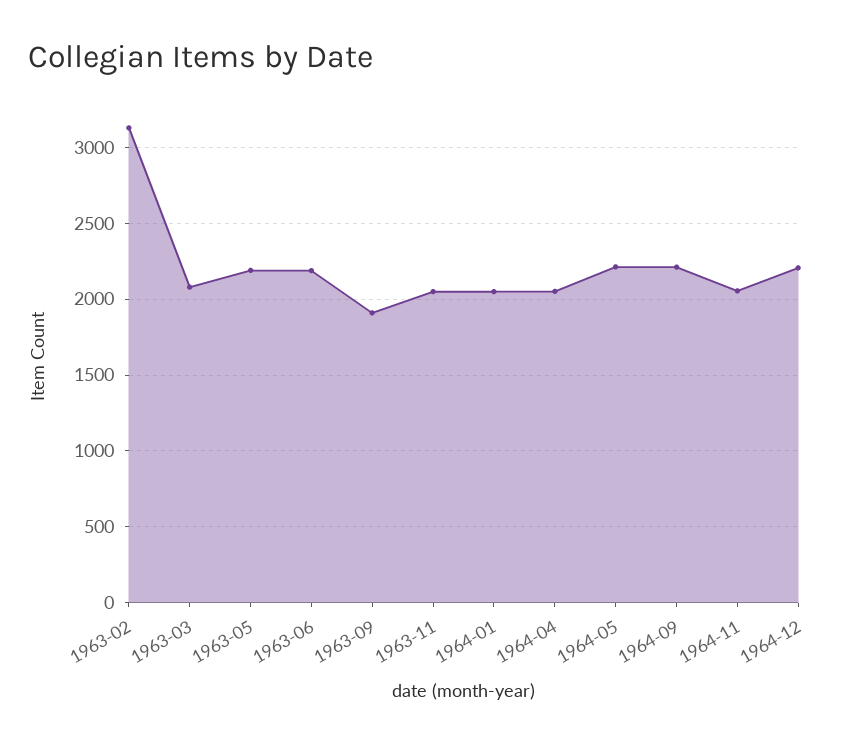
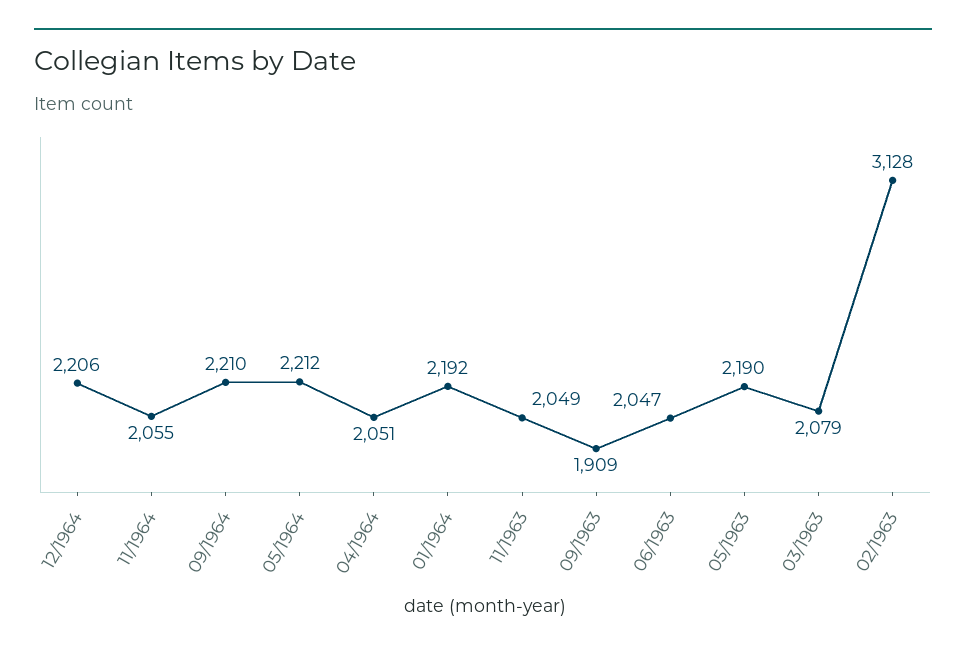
  {
    "1963-02": 3128,
    "1963-03": 2079,
    "1963-05": 2190,
-   "1963-06": 2200,
+   "1963-06": 2047,
    "1963-09": 1909,
    "1963-11": 2049,
-   "1964-01": 2050,
+   "1964-01": 2192,
    "1964-04": 2051,
    "1964-05": 2212,
    "1964-09": 2210,
    "1964-11": 2055,
    "1964-12": 2206
  }

